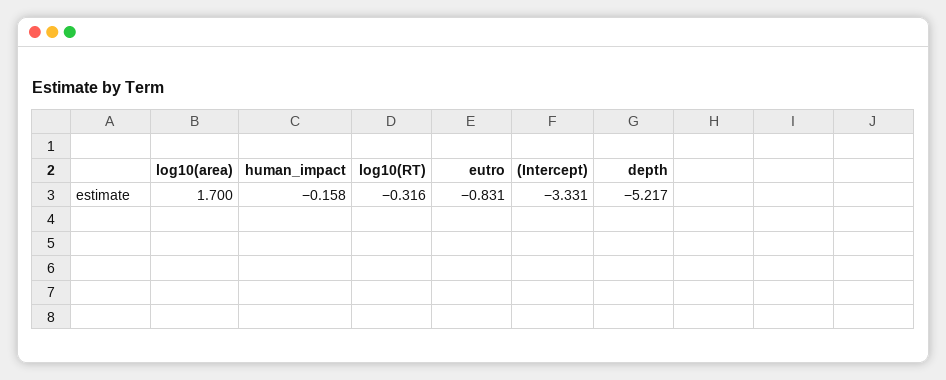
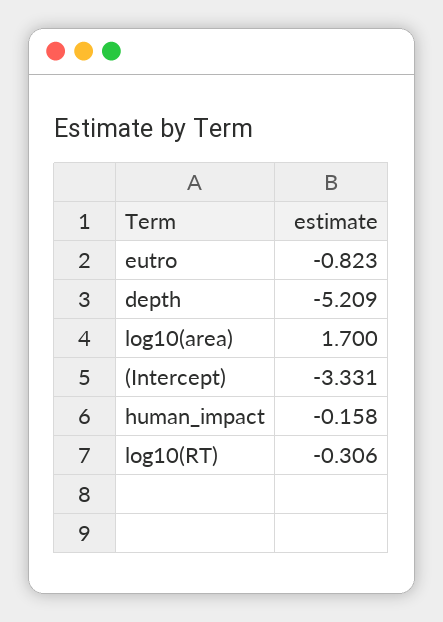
  {
    "log10(area)": 1.7,
    "human_impact": -0.158,
-   "log10(RT)": -0.316,
+   "log10(RT)": -0.306,
-   "eutro": -0.831,
+   "eutro": -0.823,
    "(Intercept)": -3.331,
-   "depth": -5.217
+   "depth": -5.209
  }

